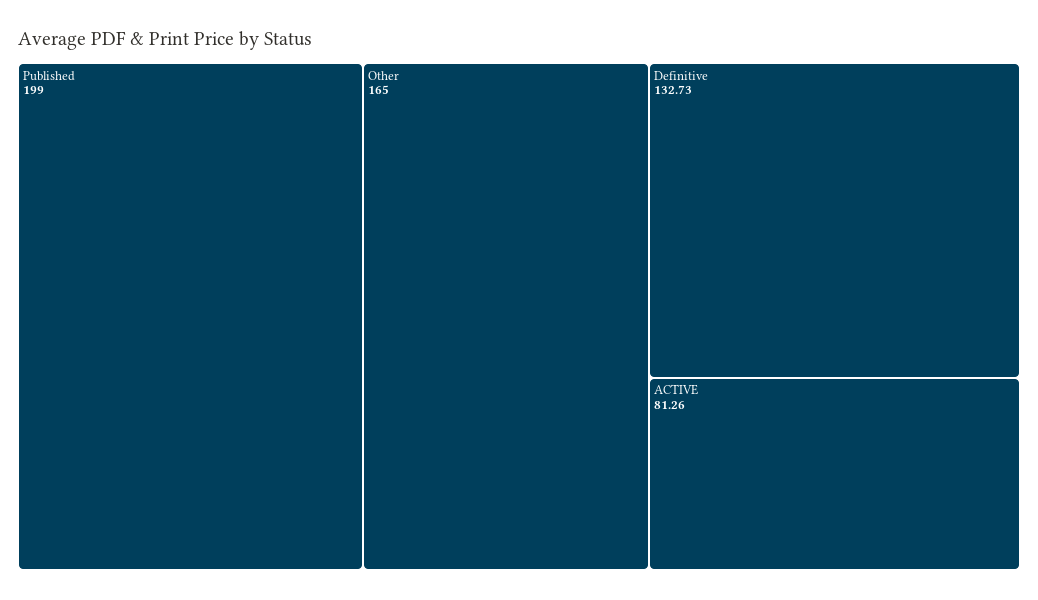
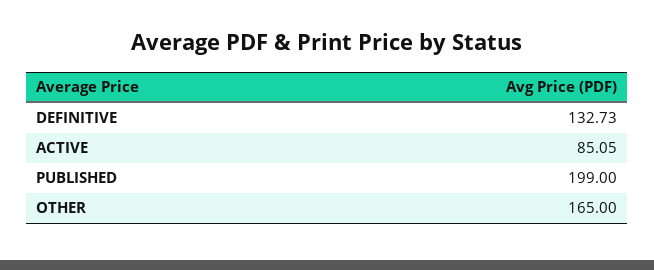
  {
    "Published": 199,
    "Other": 165,
    "Definitive": 132.73,
-   "ACTIVE": 81.26
+   "ACTIVE": 85.05
  }

